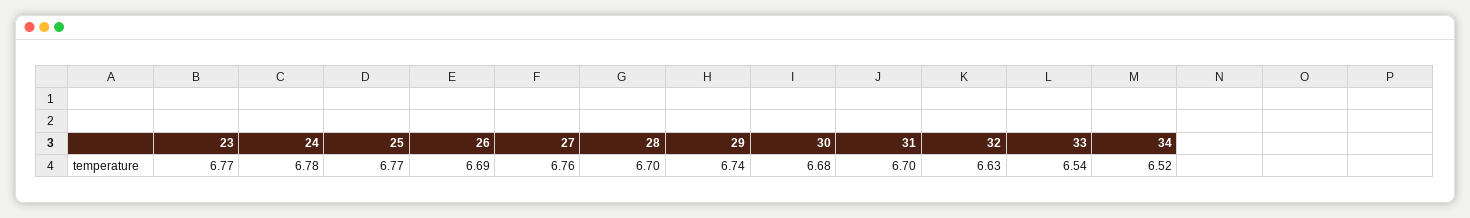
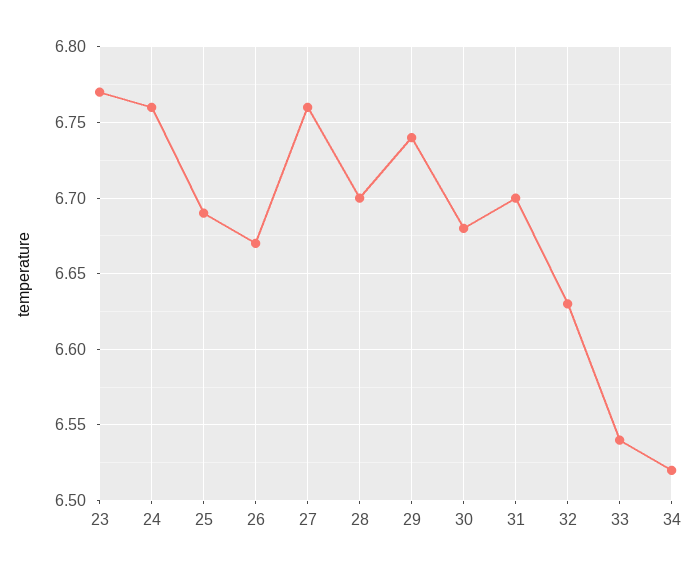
  {
    "23": 6.77,
-   "24": 6.78,
+   "24": 6.76,
-   "25": 6.77,
+   "25": 6.69,
-   "26": 6.69,
+   "26": 6.67,
    "27": 6.76,
    "28": 6.7,
    "29": 6.74,
    "30": 6.68,
    "31": 6.7,
    "32": 6.63,
    "33": 6.54,
    "34": 6.52
  }

